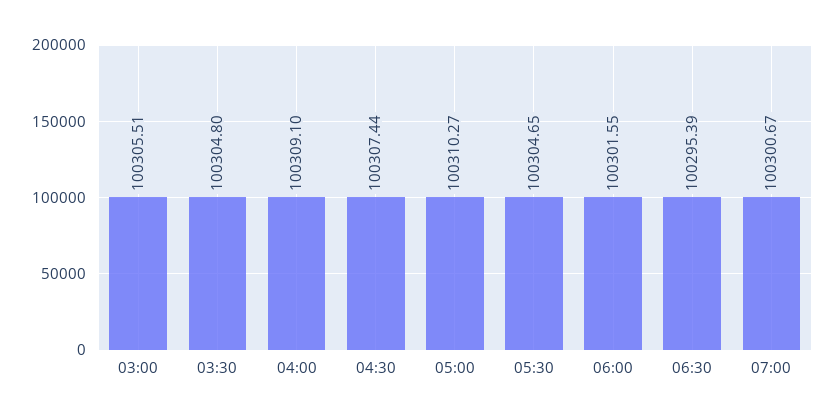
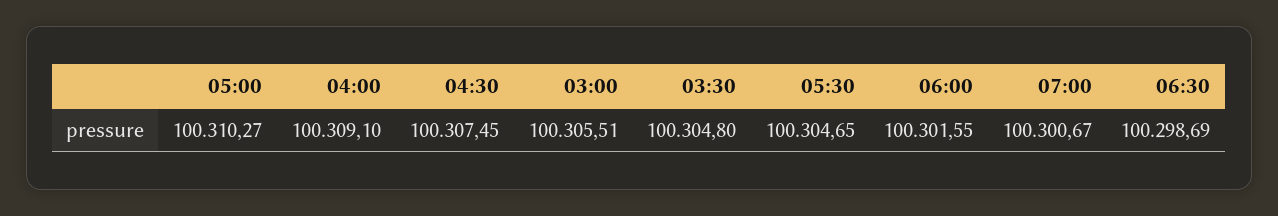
  {
    "03:00": 100305.51,
    "03:30": 100304.8,
    "04:00": 100309.1,
-   "04:30": 100307.44,
+   "04:30": 100307.45,
    "05:00": 100310.27,
    "05:30": 100304.65,
    "06:00": 100301.55,
-   "06:30": 100295.39,
+   "06:30": 100298.69,
    "07:00": 100300.67
  }

